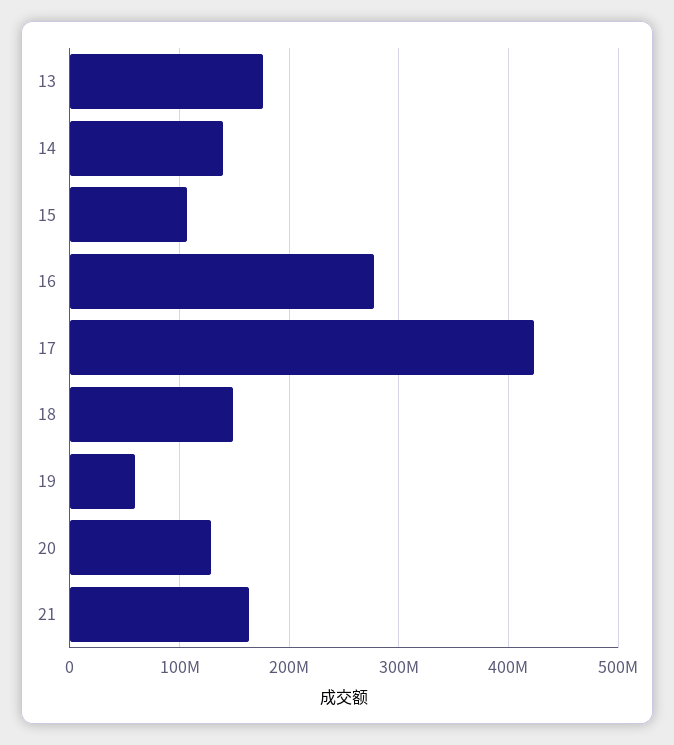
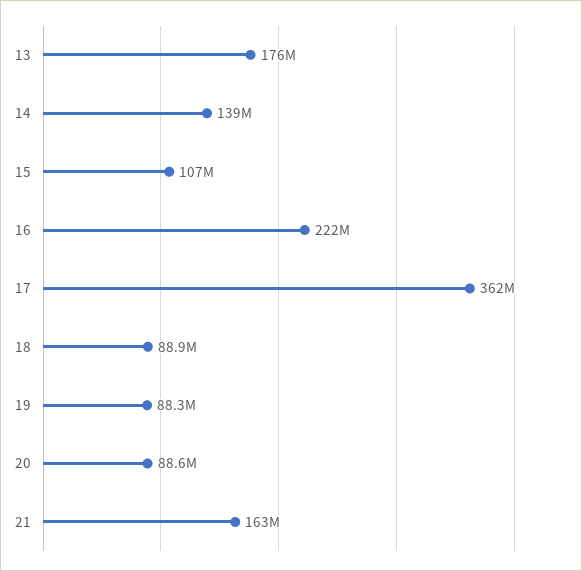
  {
    "13": 176000000,
    "14": 139000000,
    "15": 107000000,
-   "16": 280000000,
+   "16": 222000000,
-   "17": 420000000,
+   "17": 362000000,
-   "18": 150000000,
+   "18": 88900000,
-   "19": 60000000,
+   "19": 88300000,
-   "20": 130000000,
+   "20": 88600000,
    "21": 163000000
  }

